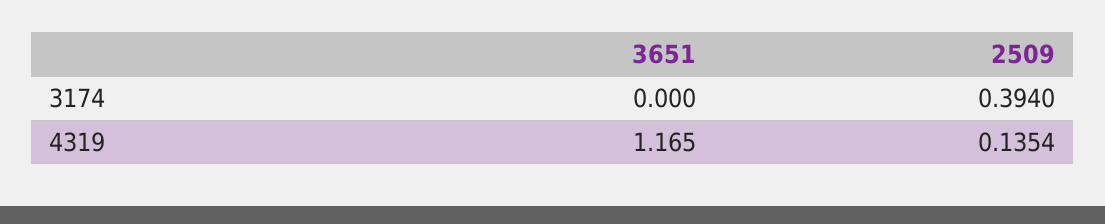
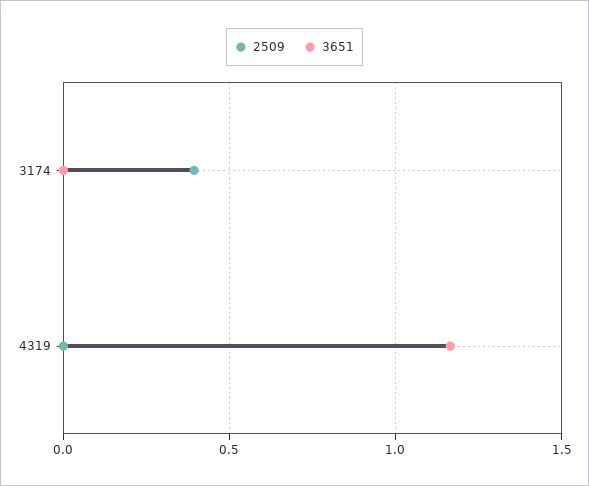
  {
    "3651": {
      "3174": 0,
      "4319": 1.165
    },
    "2509": {
      "3174": 0.394,
-     "4319": 0.1354
+     "4319": 0
    }
  }

